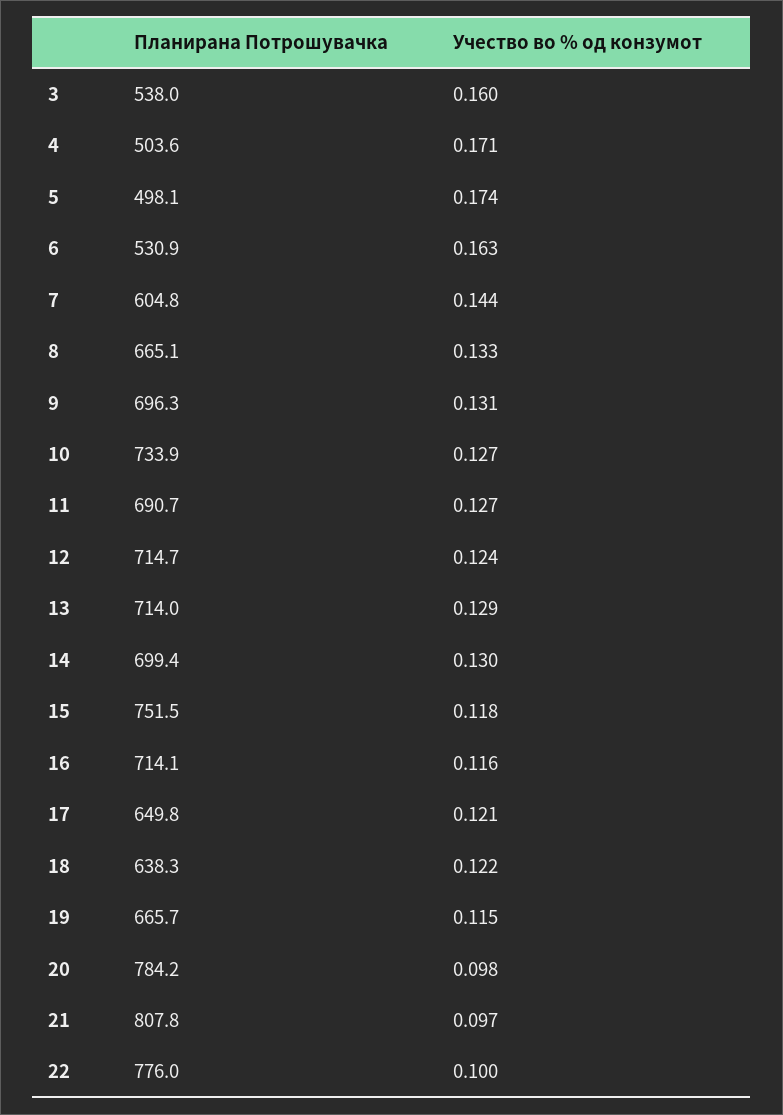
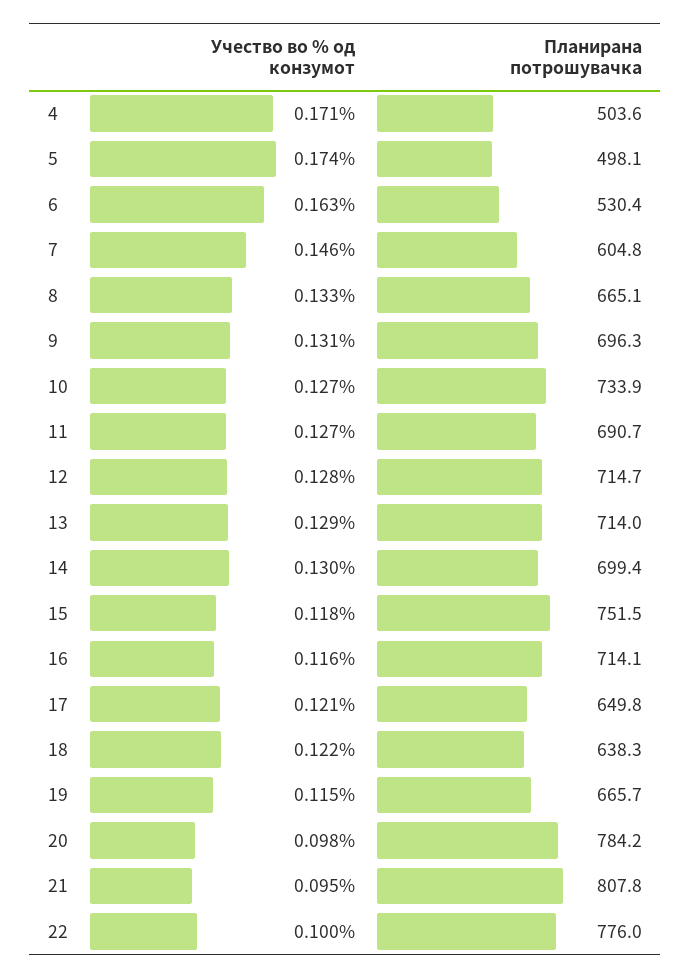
  {
    "Планирана Потрошувачка": {
-     "3": 538,
      "4": 503.6,
      "5": 498.1,
-     "6": 530.9,
+     "6": 530.4,
      "7": 604.8,
      "8": 665.1,
      "9": 696.3,
      "10": 733.9,
      "11": 690.7,
      "12": 714.7,
      "13": 714,
      "14": 699.4,
      "15": 751.5,
      "16": 714.1,
      "17": 649.8,
      "18": 638.3,
      "19": 665.7,
      "20": 784.2,
      "21": 807.8,
      "22": 776
    },
    "Учество во % од конзумот": {
-     "3": 0.16,
      "4": 0.171,
      "5": 0.174,
      "6": 0.163,
-     "7": 0.144,
+     "7": 0.146,
      "8": 0.133,
      "9": 0.131,
      "10": 0.127,
      "11": 0.127,
-     "12": 0.124,
+     "12": 0.128,
      "13": 0.129,
      "14": 0.13,
      "15": 0.118,
      "16": 0.116,
      "17": 0.121,
      "18": 0.122,
      "19": 0.115,
      "20": 0.098,
-     "21": 0.097,
+     "21": 0.095,
      "22": 0.1
    }
  }

